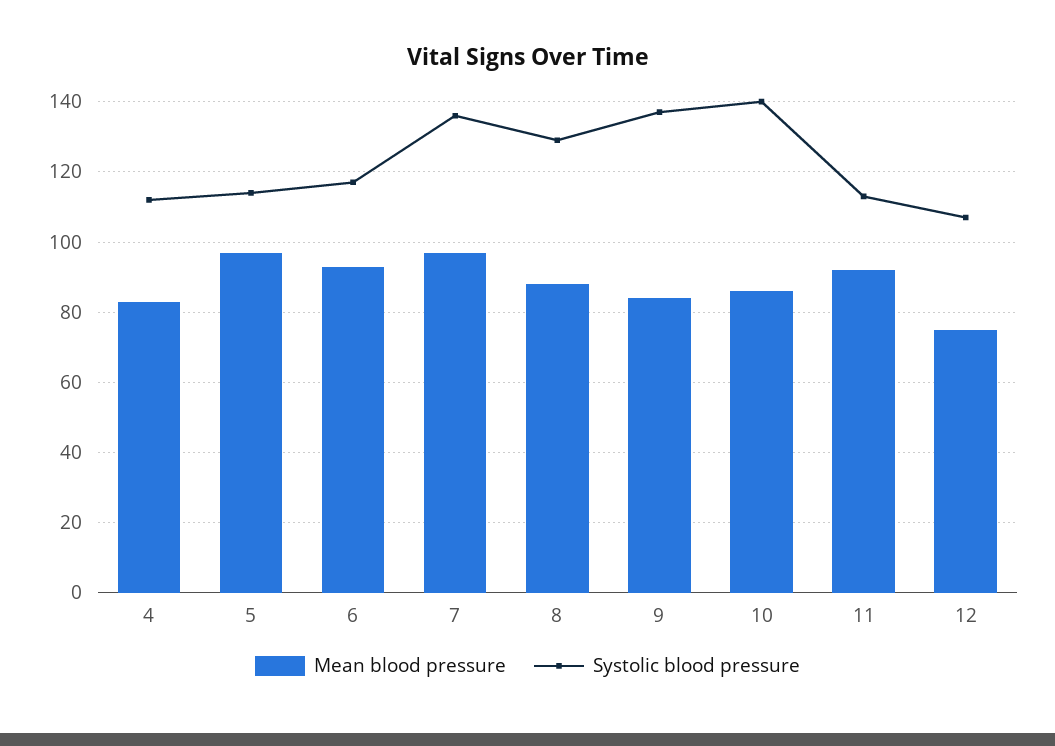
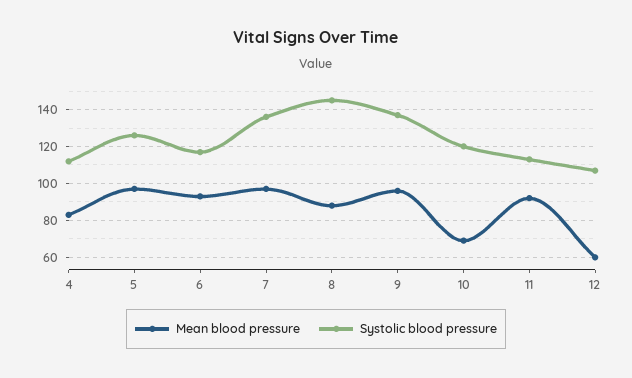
  {
    "Mean blood pressure": {
      "4": 85,
      "5": 95,
      "6": 95,
      "7": 95,
      "8": 90,
-     "9": 85,
+     "9": 95,
-     "10": 85,
+     "10": 70,
      "11": 90,
-     "12": 75
+     "12": 60
    },
    "Systolic blood pressure": {
      "4": 110,
-     "5": 115,
+     "5": 125,
      "6": 115,
      "7": 135,
-     "8": 130,
+     "8": 145,
      "9": 135,
-     "10": 140,
+     "10": 120,
      "11": 115,
      "12": 105
    }
  }

